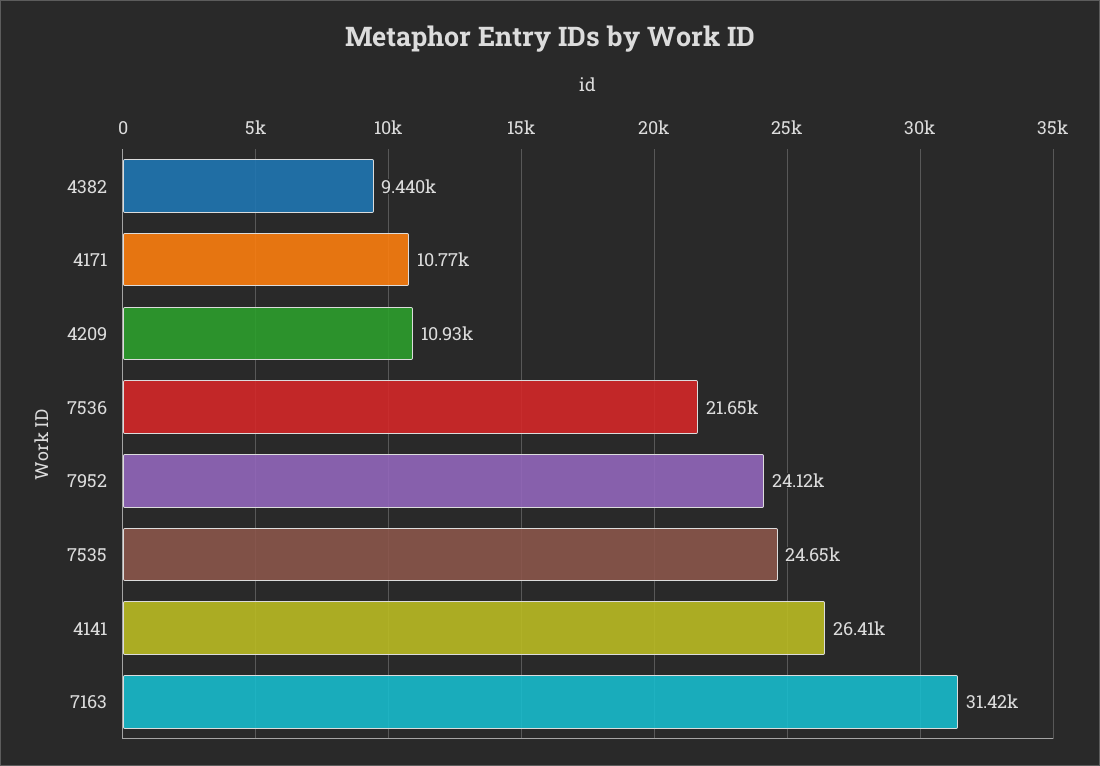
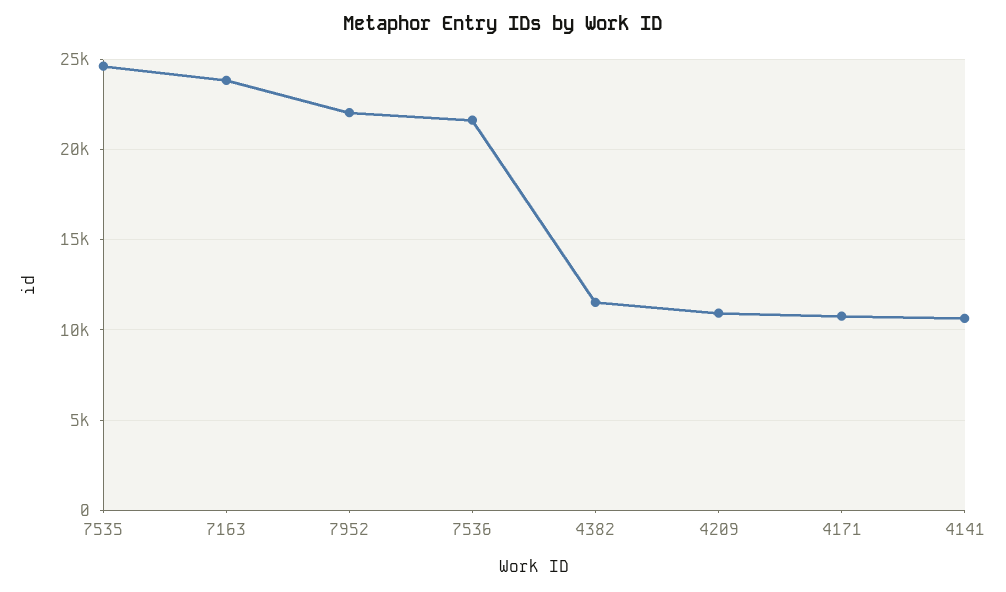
  {
-   "4382": 9440,
+   "4382": 11500,
    "4171": 10770,
    "4209": 10930,
    "7536": 21650,
-   "7952": 24120,
+   "7952": 22000,
    "7535": 24650,
-   "4141": 26410,
+   "4141": 10500,
-   "7163": 31420
+   "7163": 24000
  }

